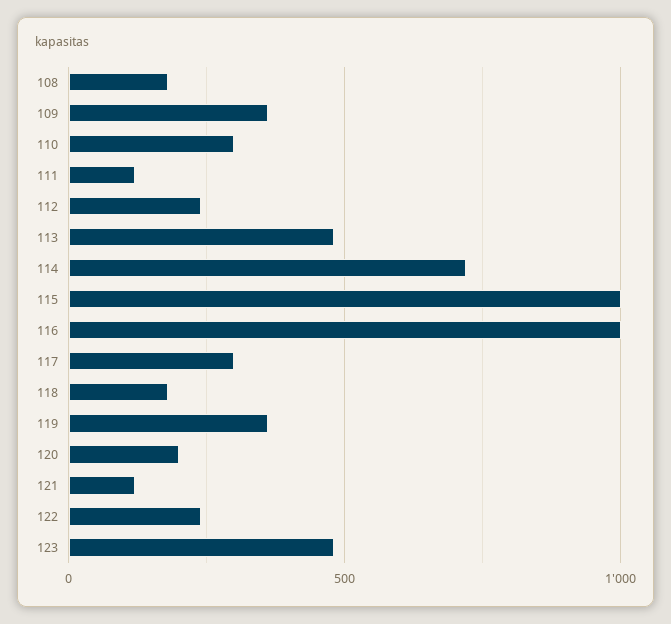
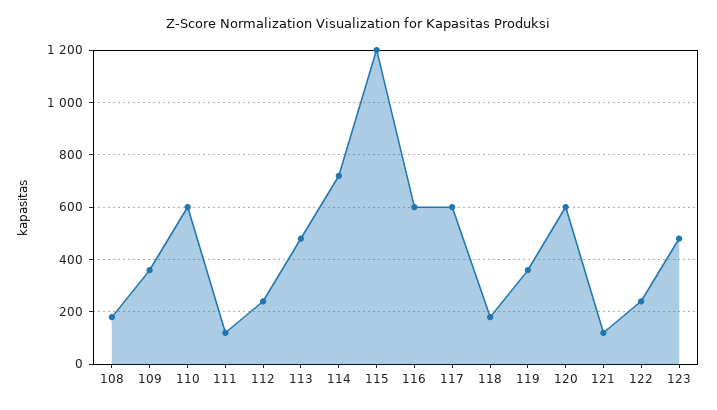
  {
    "108": 175,
    "109": 350,
-   "110": 300,
+   "110": 600,
    "111": 125,
    "112": 250,
    "113": 475,
    "114": 725,
-   "115": 1000,
+   "115": 1200,
-   "116": 1000,
+   "116": 600,
-   "117": 300,
+   "117": 600,
    "118": 175,
    "119": 350,
-   "120": 200,
+   "120": 600,
    "121": 125,
    "122": 250,
    "123": 475
  }

